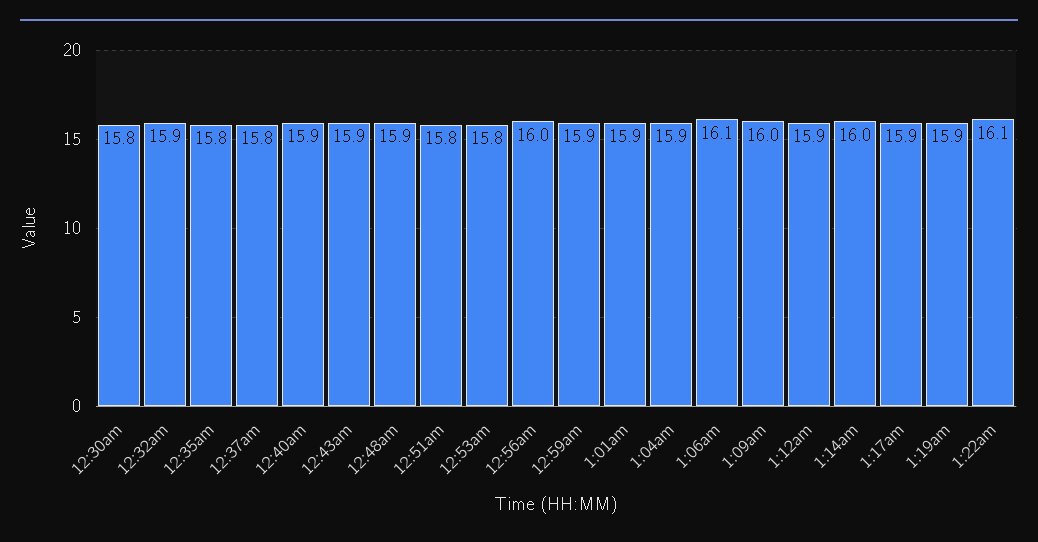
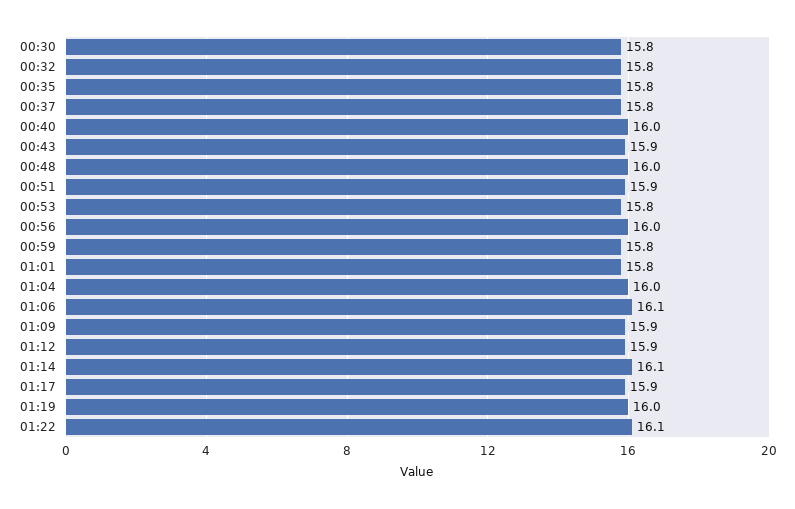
  {
    "12:30am": 15.8,
-   "12:32am": 15.9,
+   "12:32am": 15.8,
    "12:35am": 15.8,
    "12:37am": 15.8,
-   "12:40am": 15.9,
+   "12:40am": 16,
    "12:43am": 15.9,
-   "12:48am": 15.9,
+   "12:48am": 16,
-   "12:51am": 15.8,
+   "12:51am": 15.9,
    "12:53am": 15.8,
    "12:56am": 16,
-   "12:59am": 15.9,
+   "12:59am": 15.8,
-   "1:01am": 15.9,
+   "1:01am": 15.8,
-   "1:04am": 15.9,
+   "1:04am": 16,
    "1:06am": 16.1,
-   "1:09am": 16,
+   "1:09am": 15.9,
    "1:12am": 15.9,
-   "1:14am": 16,
+   "1:14am": 16.1,
    "1:17am": 15.9,
-   "1:19am": 15.9,
+   "1:19am": 16,
    "1:22am": 16.1
  }

